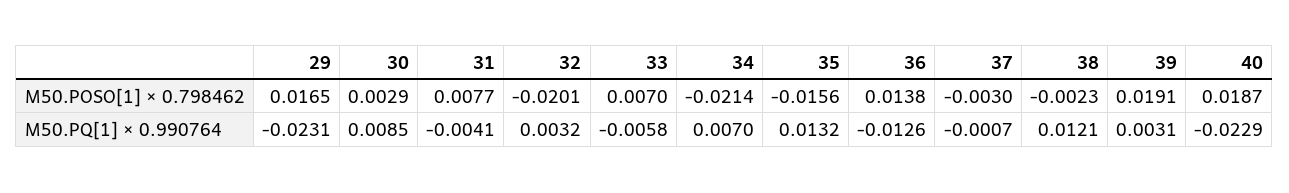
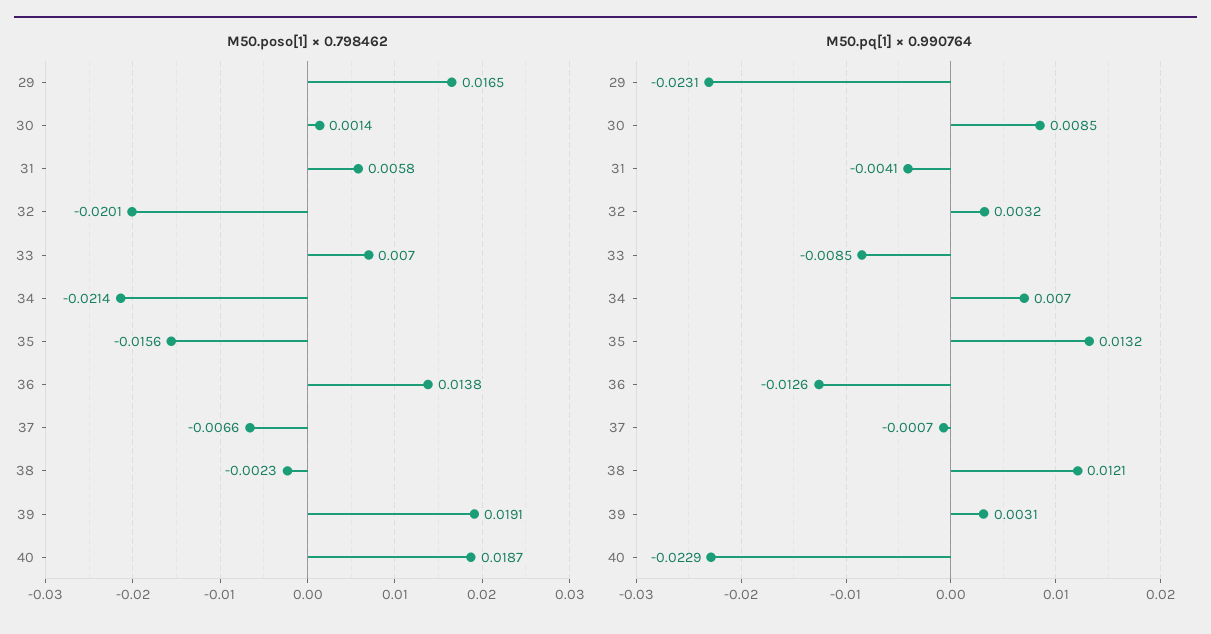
  {
    "M50.POSO[1] × 0.798462": {
      "29": 0.0165,
-     "30": 0.0029,
+     "30": 0.0014,
-     "31": 0.0077,
+     "31": 0.0058,
      "32": -0.0201,
      "33": 0.007,
      "34": -0.0214,
      "35": -0.0156,
      "36": 0.0138,
-     "37": -0.003,
+     "37": -0.0066,
      "38": -0.0023,
      "39": 0.0191,
      "40": 0.0187
    },
    "M50.PQ[1] × 0.990764": {
      "29": -0.0231,
      "30": 0.0085,
      "31": -0.0041,
      "32": 0.0032,
-     "33": -0.0058,
+     "33": -0.0085,
      "34": 0.007,
      "35": 0.0132,
      "36": -0.0126,
      "37": -0.0007,
      "38": 0.0121,
      "39": 0.0031,
      "40": -0.0229
    }
  }

